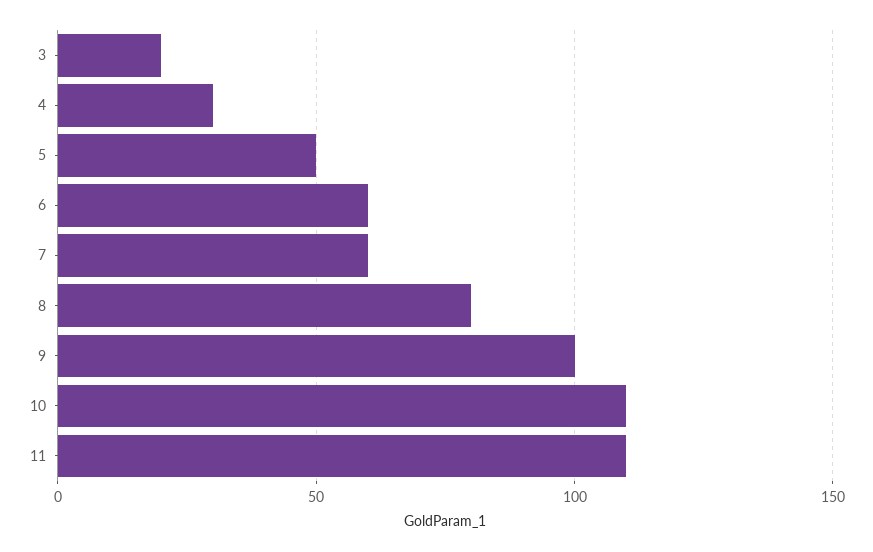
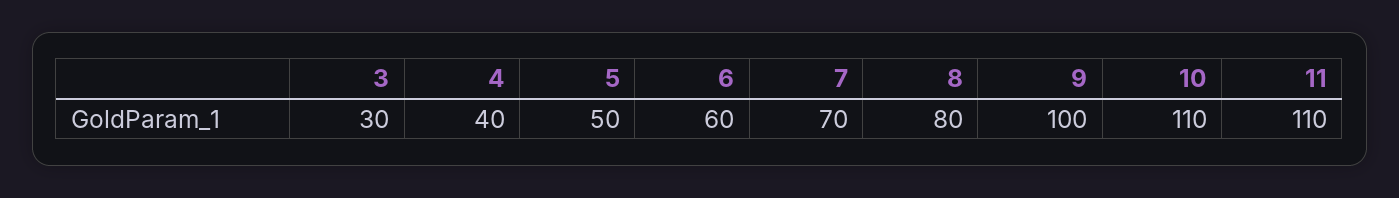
  {
-   "3": 20,
+   "3": 30,
-   "4": 30,
+   "4": 40,
    "5": 50,
    "6": 60,
-   "7": 60,
+   "7": 70,
    "8": 80,
    "9": 100,
    "10": 110,
    "11": 110
  }

